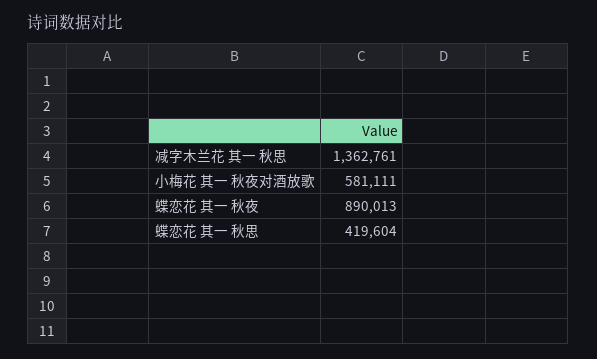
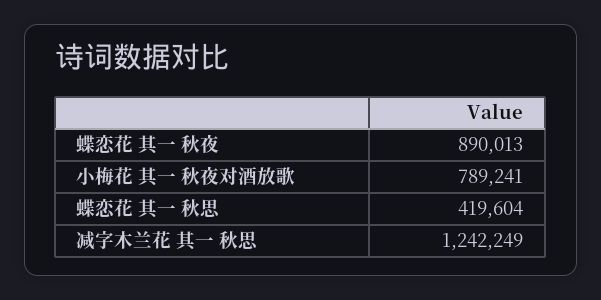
  {
-   "减字木兰花 其一 秋思": 1362761,
+   "减字木兰花 其一 秋思": 1242249,
-   "小梅花 其一 秋夜对酒放歌": 581111,
+   "小梅花 其一 秋夜对酒放歌": 789241,
    "蝶恋花 其一 秋夜": 890013,
    "蝶恋花 其一 秋思": 419604
  }

